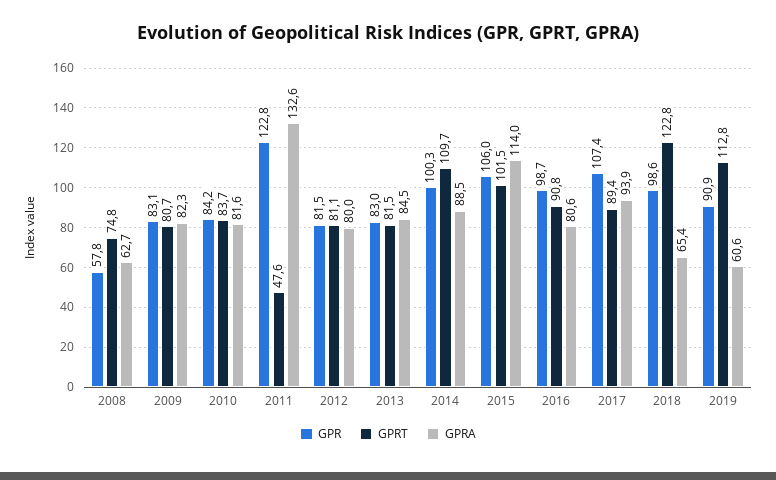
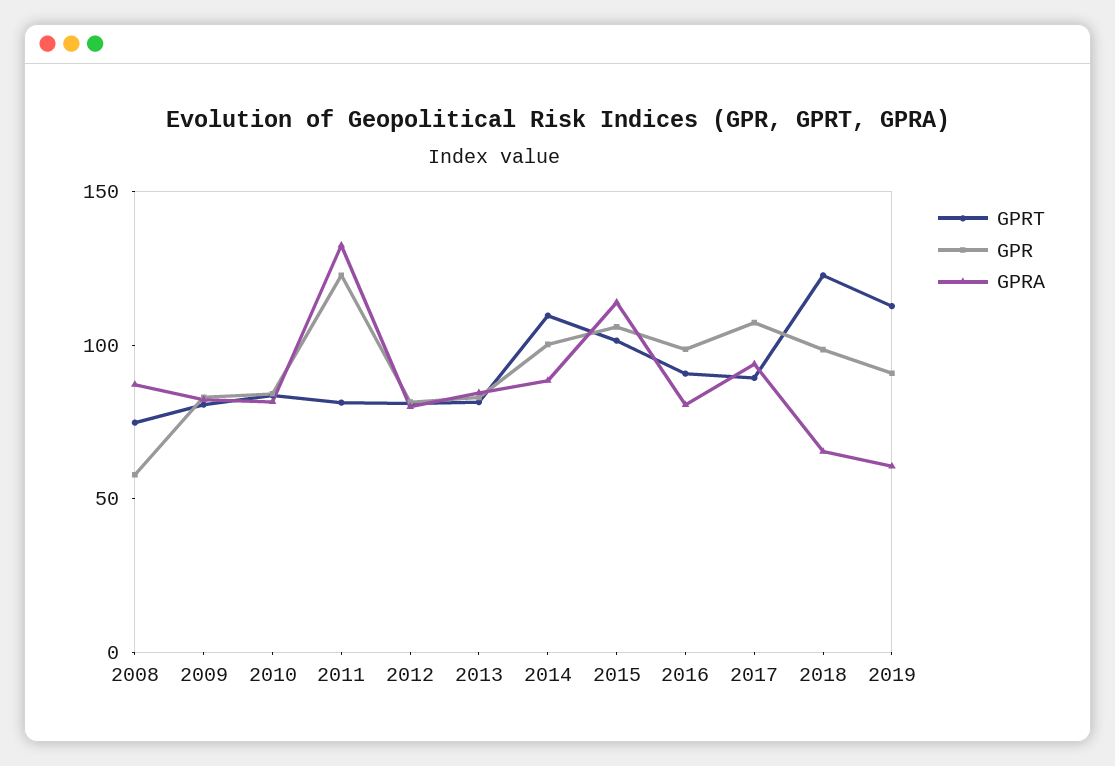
  {
    "GPR": {
      "2008": 57.8,
      "2009": 83.1,
      "2010": 84.2,
      "2011": 122.8,
      "2012": 81.5,
      "2013": 83,
      "2014": 100.3,
      "2015": 106,
      "2016": 98.7,
      "2017": 107.4,
      "2018": 98.6,
      "2019": 90.9
    },
    "GPRT": {
      "2008": 74.8,
      "2009": 80.7,
      "2010": 83.7,
-     "2011": 47.6,
+     "2011": 80,
      "2012": 81.1,
      "2013": 81.5,
      "2014": 109.7,
      "2015": 101.5,
      "2016": 90.8,
      "2017": 89.4,
      "2018": 122.8,
      "2019": 112.8
    },
    "GPRA": {
-     "2008": 62.7,
+     "2008": 90,
      "2009": 82.3,
      "2010": 81.6,
      "2011": 132.6,
      "2012": 80,
      "2013": 84.5,
      "2014": 88.5,
      "2015": 114,
      "2016": 80.6,
      "2017": 93.9,
      "2018": 65.4,
      "2019": 60.6
    }
  }

